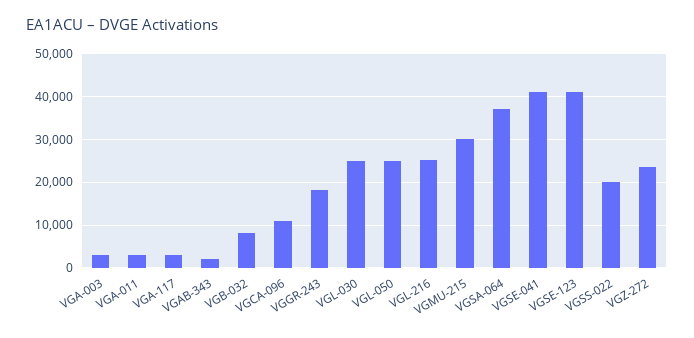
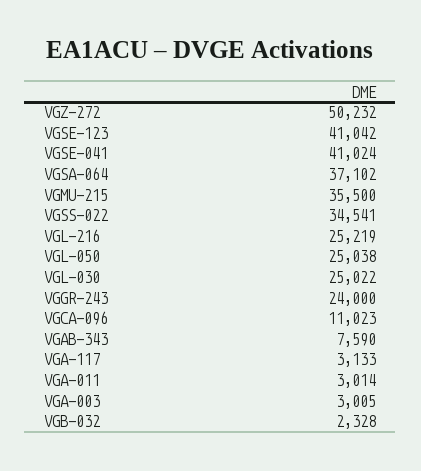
  {
    "VGA-003": 3005,
    "VGA-011": 3014,
    "VGA-117": 3133,
-   "VGAB-343": 2000,
+   "VGAB-343": 7590,
-   "VGB-032": 8000,
+   "VGB-032": 2328,
    "VGCA-096": 11023,
-   "VGGR-243": 18000,
+   "VGGR-243": 24000,
    "VGL-030": 25022,
    "VGL-050": 25038,
    "VGL-216": 25219,
-   "VGMU-215": 30000,
+   "VGMU-215": 35500,
    "VGSA-064": 37102,
    "VGSE-041": 41024,
    "VGSE-123": 41042,
-   "VGSS-022": 20000,
+   "VGSS-022": 34541,
-   "VGZ-272": 24000
+   "VGZ-272": 50232
  }

